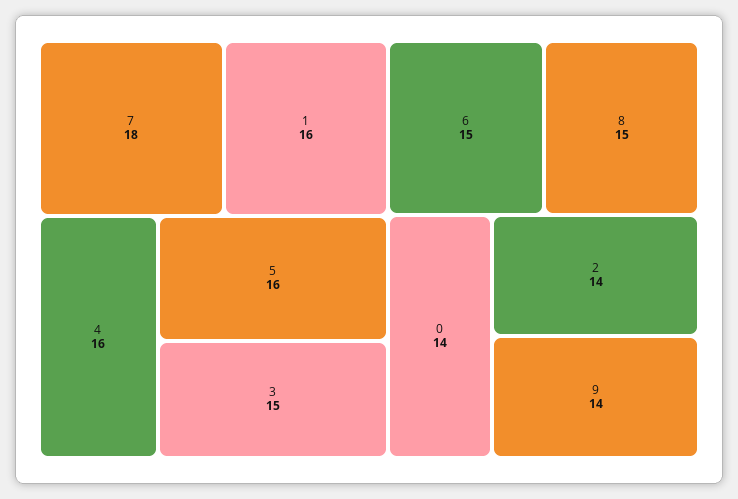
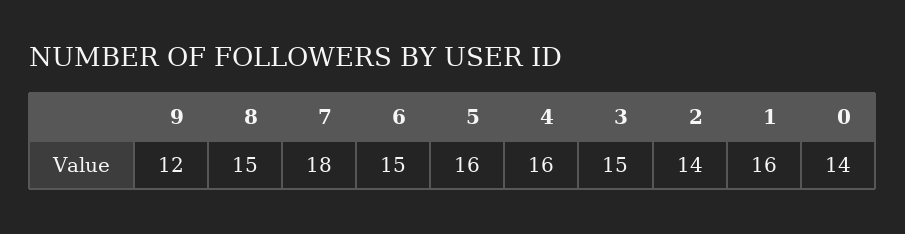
  {
    "7": 18,
    "1": 16,
    "4": 16,
    "5": 16,
    "3": 15,
    "6": 15,
    "8": 15,
    "0": 14,
    "2": 14,
-   "9": 14
+   "9": 12
  }

